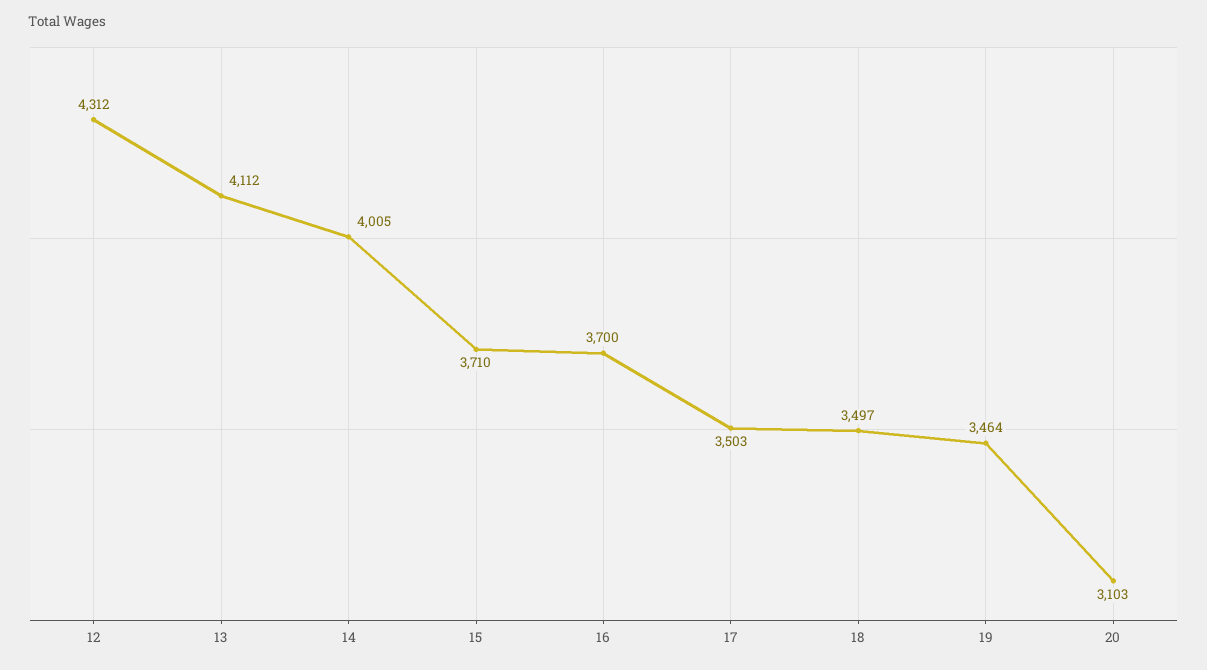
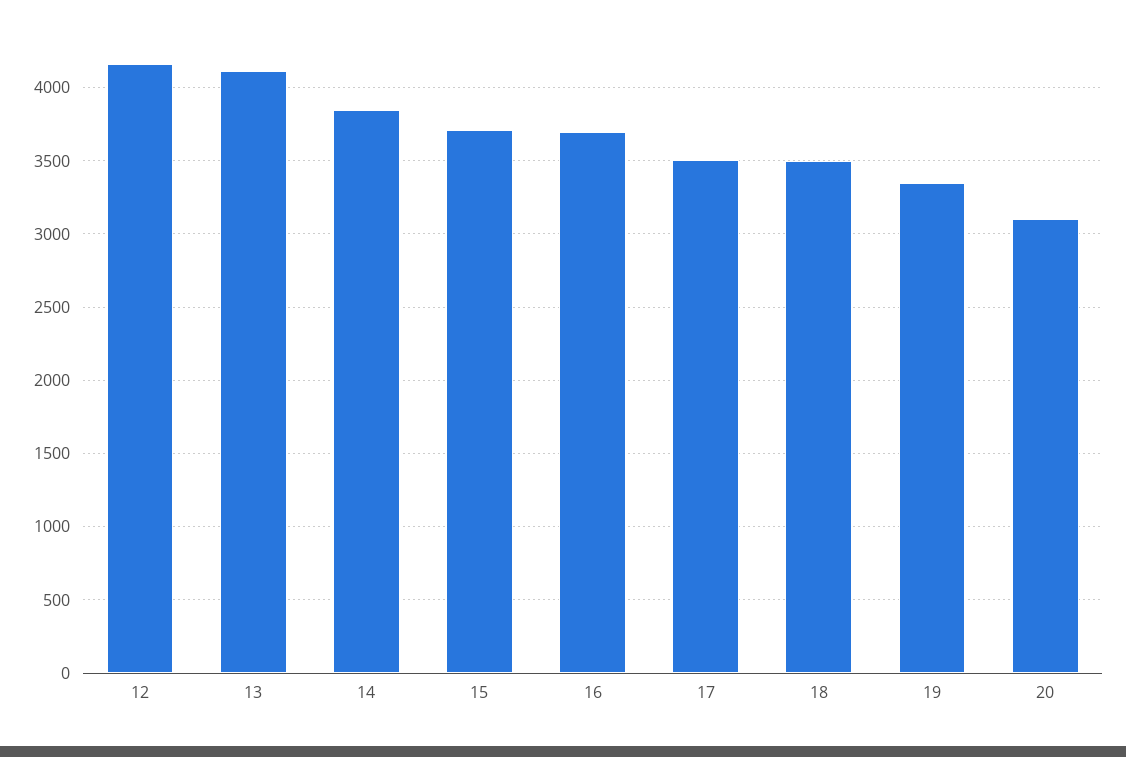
  {
-   "12": 4312,
+   "12": 4150,
    "13": 4112,
-   "14": 4005,
+   "14": 3850,
    "15": 3710,
    "16": 3700,
    "17": 3503,
    "18": 3497,
-   "19": 3464,
+   "19": 3350,
    "20": 3103
  }

